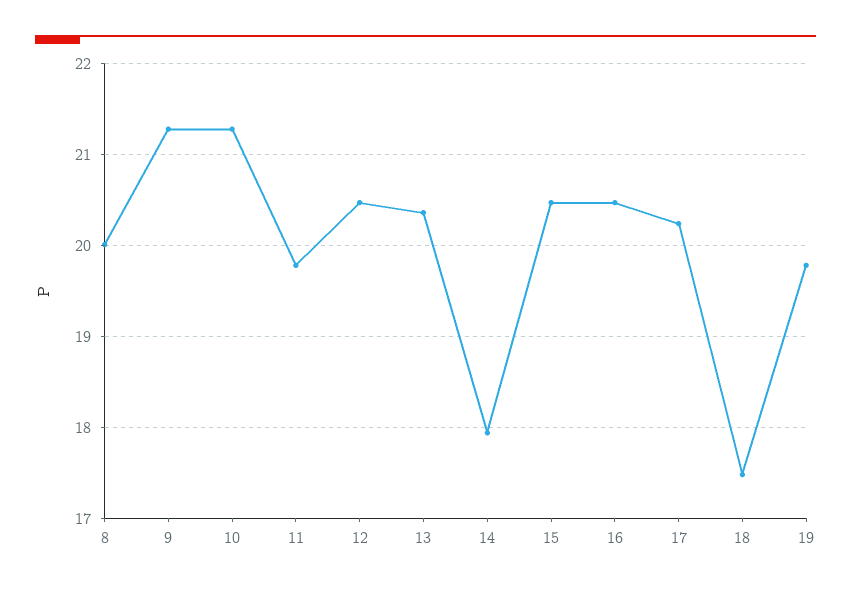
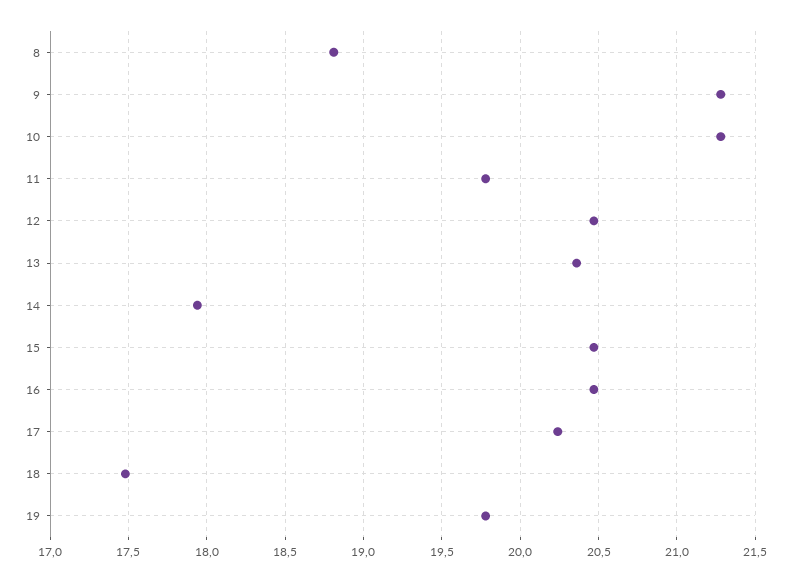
  {
-   "8": 20,
+   "8": 18.8,
    "9": 21.3,
    "10": 21.3,
    "11": 19.8,
    "12": 20.45,
    "13": 20.35,
    "14": 17.95,
    "15": 20.45,
    "16": 20.45,
    "17": 20.25,
    "18": 17.5,
    "19": 19.8
  }

